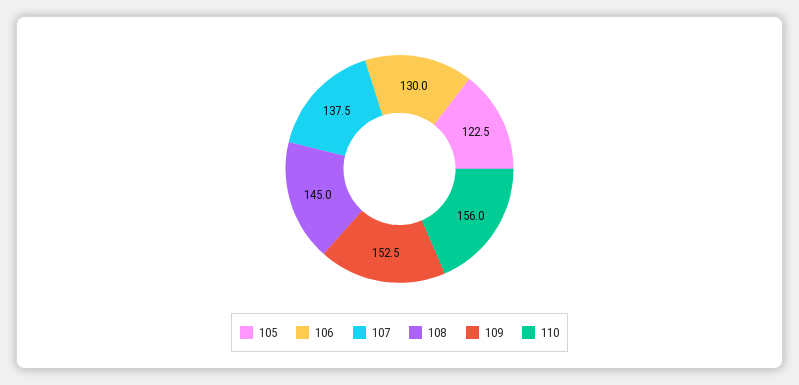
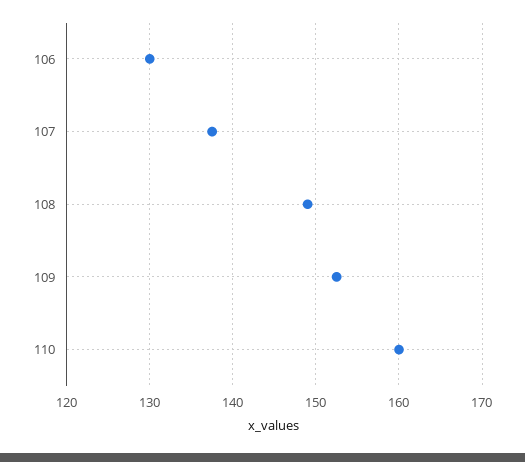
  {
-   "105": 122.5,
    "106": 130,
    "107": 137.5,
-   "108": 145,
+   "108": 149,
    "109": 152.5,
-   "110": 156
+   "110": 160
  }

